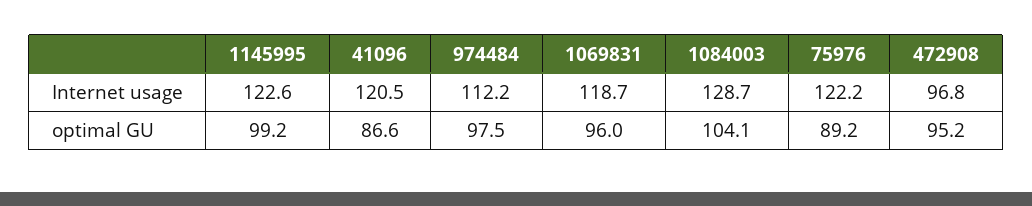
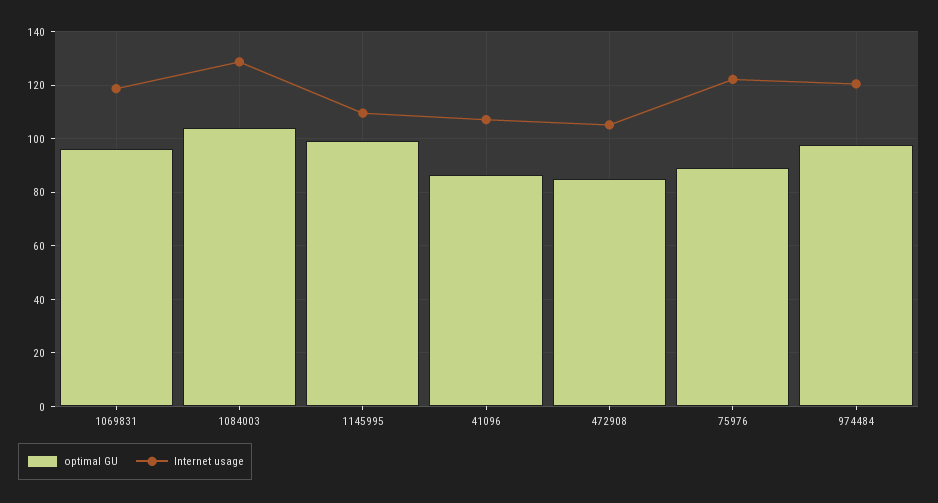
  {
    "Internet usage": {
-     "1145995": 122.6,
+     "1145995": 110,
-     "41096": 120.5,
+     "41096": 107.5,
-     "974484": 112.2,
+     "974484": 120,
      "1069831": 118.7,
      "1084003": 128.7,
      "75976": 122.2,
-     "472908": 96.8
+     "472908": 105
    },
    "optimal GU": {
      "1145995": 99.2,
      "41096": 86.6,
      "974484": 97.5,
      "1069831": 96,
      "1084003": 104.1,
      "75976": 89.2,
-     "472908": 95.2
+     "472908": 85
    }
  }

